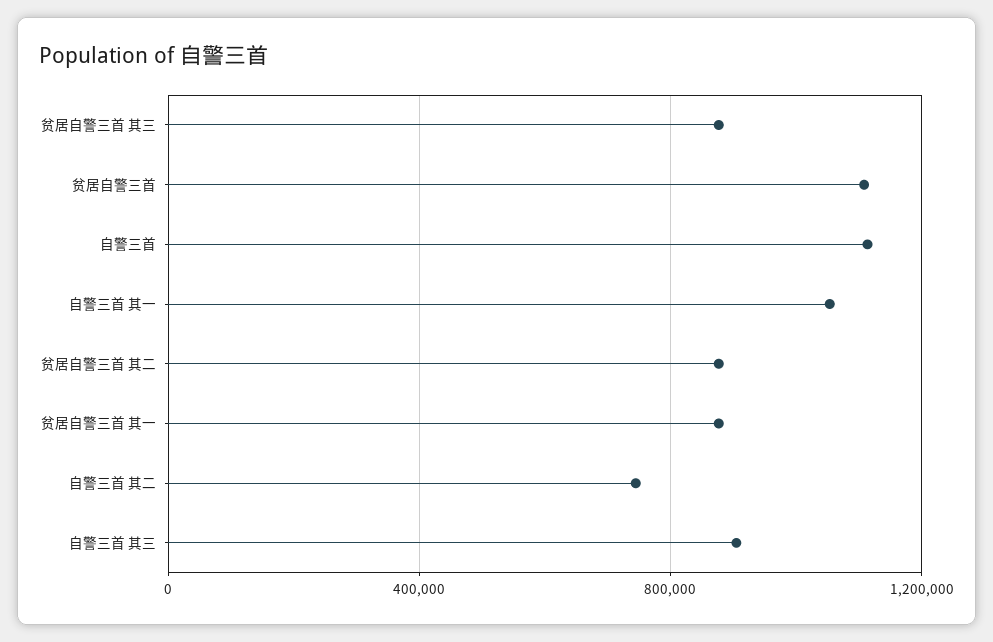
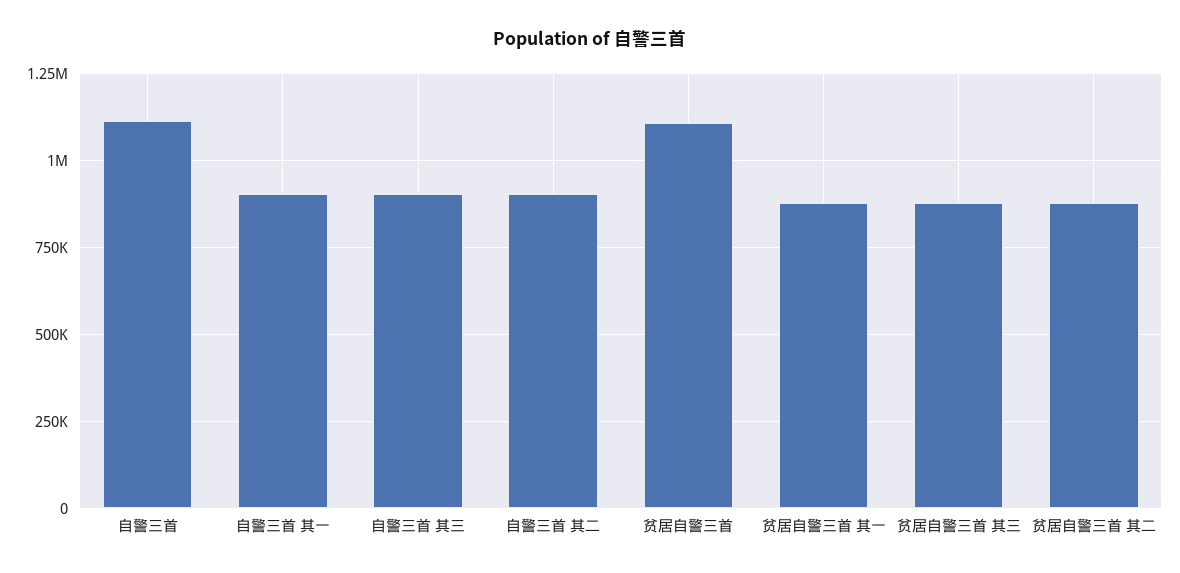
  {
    "贫居自警三首 其三": 875000,
    "贫居自警三首": 1100000,
    "自警三首": 1125000,
-   "自警三首 其一": 1050000,
+   "自警三首 其一": 900000,
    "贫居自警三首 其二": 875000,
    "贫居自警三首 其一": 875000,
-   "自警三首 其二": 750000,
+   "自警三首 其二": 900000,
    "自警三首 其三": 900000
  }

